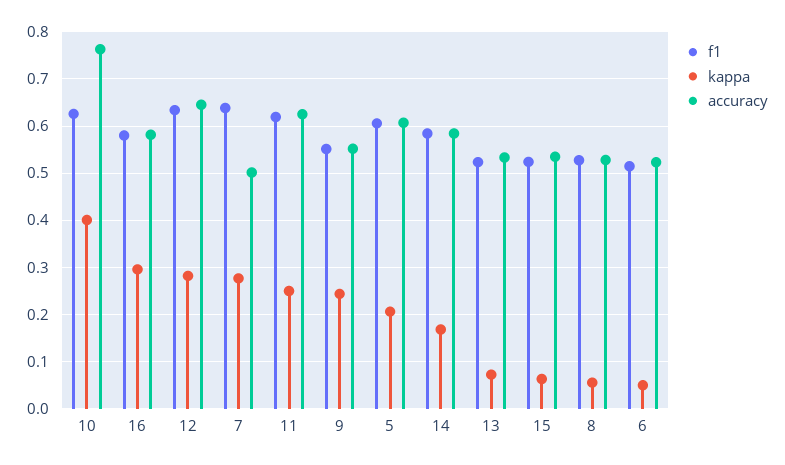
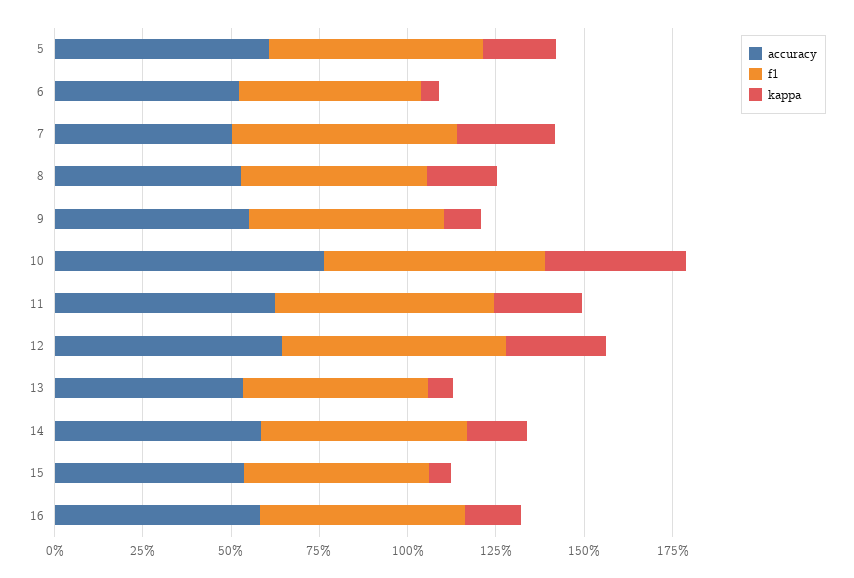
  {
    "f1": {
      "10": 0.62,
      "16": 0.58,
      "12": 0.64,
      "7": 0.64,
      "11": 0.62,
      "9": 0.56,
      "5": 0.6,
      "14": 0.58,
      "13": 0.52,
      "15": 0.52,
      "8": 0.52,
      "6": 0.52
    },
    "kappa": {
      "10": 0.4,
-     "16": 0.3,
+     "16": 0.15,
      "12": 0.28,
      "7": 0.28,
      "11": 0.26,
-     "9": 0.24,
+     "9": 0.1,
      "5": 0.2,
      "14": 0.16,
      "13": 0.08,
      "15": 0.06,
-     "8": 0.06,
+     "8": 0.2,
      "6": 0.06
    },
    "accuracy": {
      "10": 0.76,
      "16": 0.58,
      "12": 0.64,
      "7": 0.5,
      "11": 0.62,
      "9": 0.56,
      "5": 0.6,
      "14": 0.58,
      "13": 0.54,
      "15": 0.54,
      "8": 0.52,
      "6": 0.52
    }
  }

